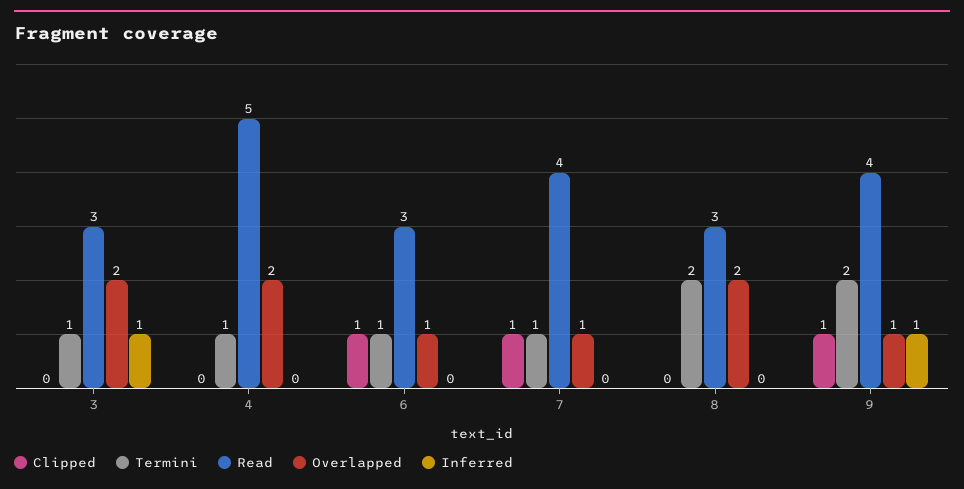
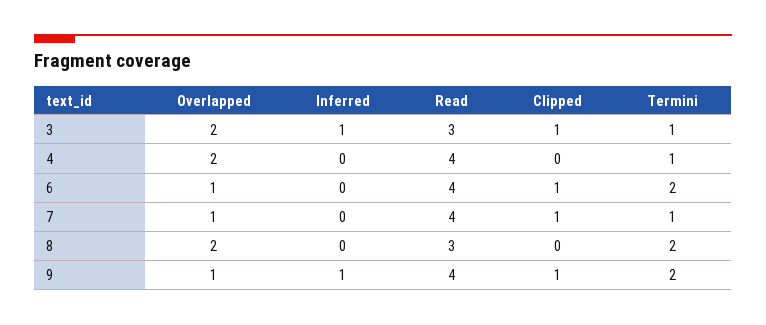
  {
    "Clipped": {
-     "3": 0,
+     "3": 1,
      "4": 0,
      "6": 1,
      "7": 1,
      "8": 0,
      "9": 1
    },
    "Termini": {
      "3": 1,
      "4": 1,
-     "6": 1,
+     "6": 2,
      "7": 1,
      "8": 2,
      "9": 2
    },
    "Read": {
      "3": 3,
-     "4": 5,
+     "4": 4,
-     "6": 3,
+     "6": 4,
      "7": 4,
      "8": 3,
      "9": 4
    },
    "Overlapped": {
      "3": 2,
      "4": 2,
      "6": 1,
      "7": 1,
      "8": 2,
      "9": 1
    },
    "Inferred": {
      "3": 1,
      "4": 0,
      "6": 0,
      "7": 0,
      "8": 0,
      "9": 1
    }
  }

